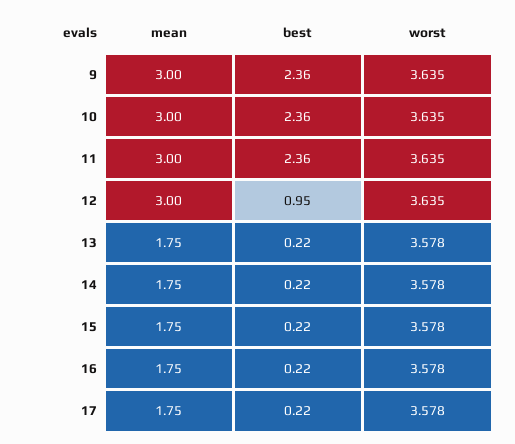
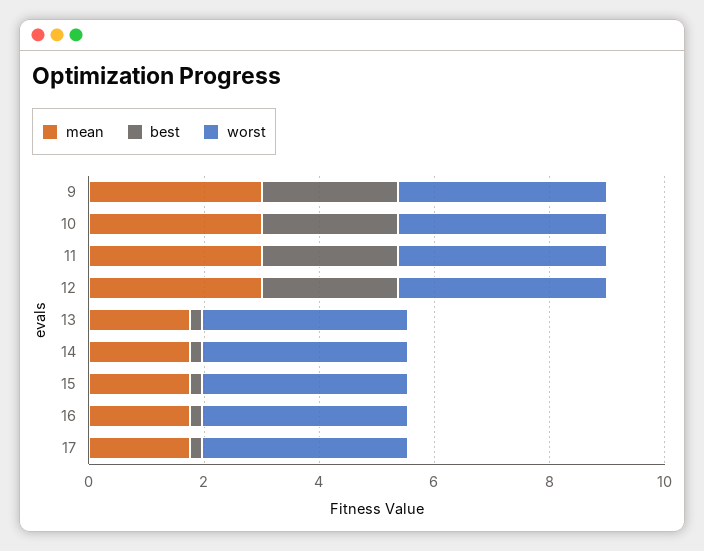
  {
    "mean": {
      "9": 3,
      "10": 3,
      "11": 3,
      "12": 3,
      "13": 1.75,
      "14": 1.75,
      "15": 1.75,
      "16": 1.75,
      "17": 1.75
    },
    "best": {
      "9": 2.36,
      "10": 2.36,
      "11": 2.36,
-     "12": 0.95,
+     "12": 2.5,
      "13": 0.22,
      "14": 0.22,
      "15": 0.22,
      "16": 0.22,
      "17": 0.22
    },
    "worst": {
      "9": 3.635,
      "10": 3.635,
      "11": 3.635,
      "12": 3.635,
      "13": 3.578,
      "14": 3.578,
      "15": 3.578,
      "16": 3.578,
      "17": 3.578
    }
  }

